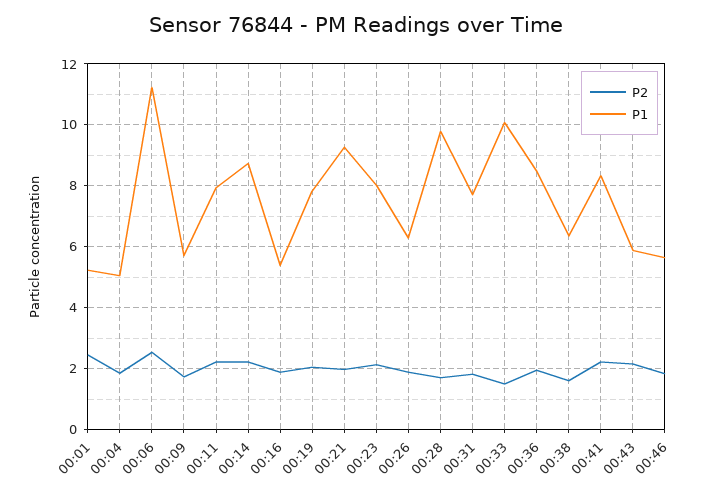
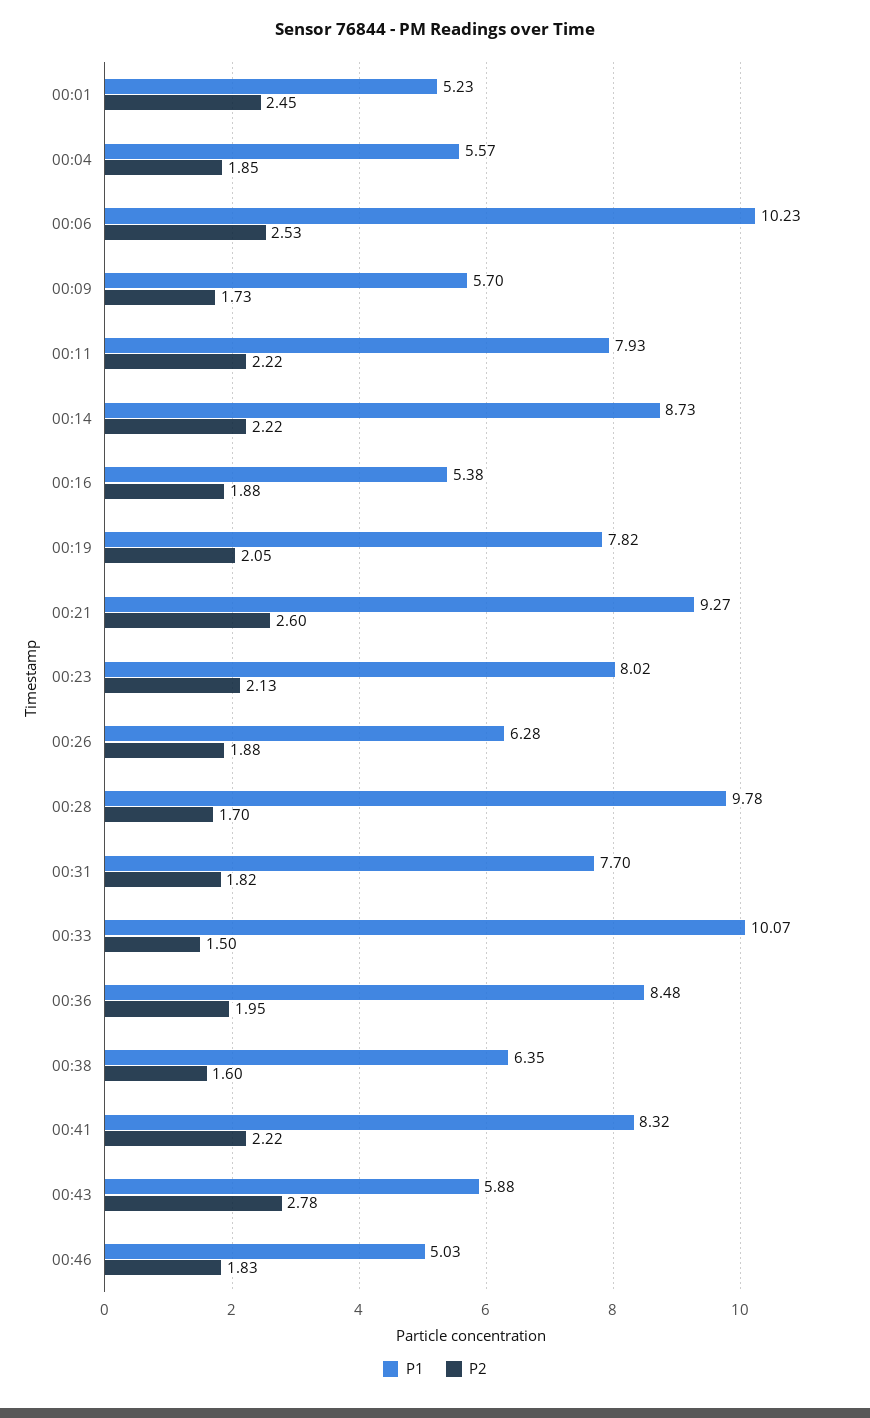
  {
    "P2": {
      "00:01": 2.45,
      "00:04": 1.85,
      "00:06": 2.53,
      "00:09": 1.73,
      "00:11": 2.22,
      "00:14": 2.22,
      "00:16": 1.88,
      "00:19": 2.05,
-     "00:21": 2,
+     "00:21": 2.6,
      "00:23": 2.13,
      "00:26": 1.88,
      "00:28": 1.7,
      "00:31": 1.82,
      "00:33": 1.5,
      "00:36": 1.95,
      "00:38": 1.6,
      "00:41": 2.22,
-     "00:43": 2.2,
+     "00:43": 2.78,
      "00:46": 1.83
    },
    "P1": {
      "00:01": 5.23,
-     "00:04": 5,
+     "00:04": 5.57,
-     "00:06": 11.2,
+     "00:06": 10.23,
      "00:09": 5.7,
      "00:11": 7.93,
      "00:14": 8.73,
      "00:16": 5.38,
      "00:19": 7.82,
      "00:21": 9.27,
      "00:23": 8.02,
      "00:26": 6.28,
      "00:28": 9.78,
      "00:31": 7.7,
      "00:33": 10.07,
      "00:36": 8.48,
      "00:38": 6.35,
      "00:41": 8.32,
      "00:43": 5.88,
-     "00:46": 5.6
+     "00:46": 5.03
    }
  }

